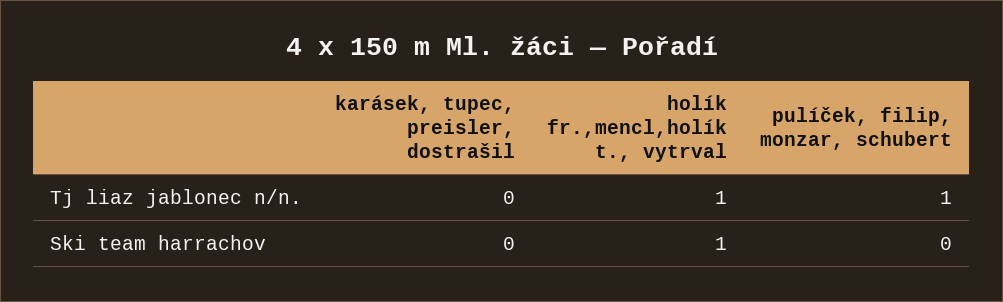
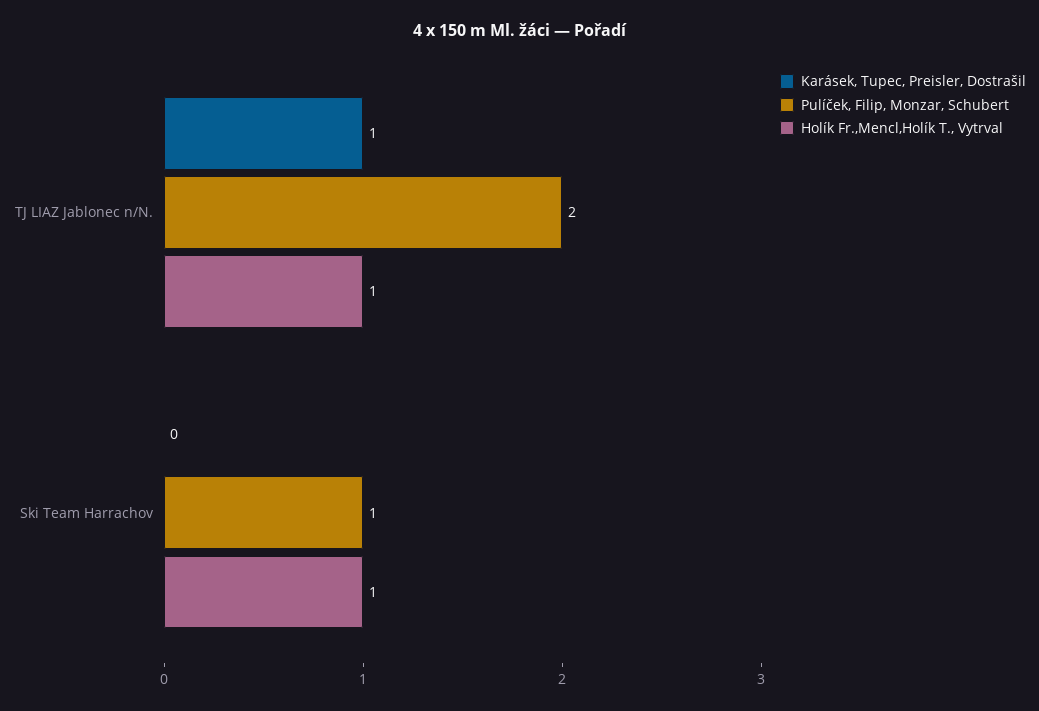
  {
    "karásek, tupec, preisler, dostrašil": {
-     "Tj liaz jablonec n/n.": 0,
+     "Tj liaz jablonec n/n.": 1,
      "Ski team harrachov": 0
    },
    "holík fr.,mencl,holík t., vytrval": {
      "Tj liaz jablonec n/n.": 1,
      "Ski team harrachov": 1
    },
    "pulíček, filip, monzar, schubert": {
-     "Tj liaz jablonec n/n.": 1,
+     "Tj liaz jablonec n/n.": 2,
-     "Ski team harrachov": 0
+     "Ski team harrachov": 1
    }
  }

